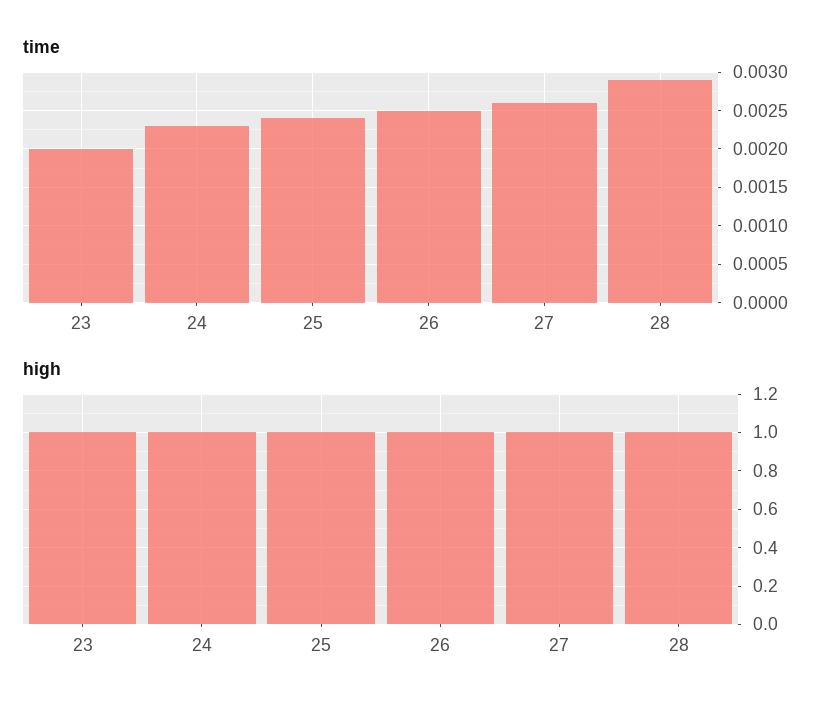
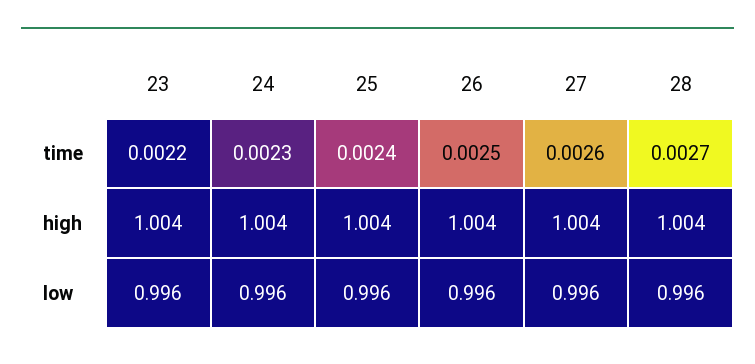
  {
    "time": {
-     "23": 0.002,
+     "23": 0.0022,
      "24": 0.0023,
      "25": 0.0024,
      "26": 0.0025,
      "27": 0.0026,
-     "28": 0.0029
+     "28": 0.0027
    },
    "high": {
      "23": 1.004,
      "24": 1.004,
      "25": 1.004,
      "26": 1.004,
      "27": 1.004,
      "28": 1.004
-   }
+   },
+   "low": {
+     "23": 0.996,
+     "24": 0.996,
+     "25": 0.996,
+     "26": 0.996,
+     "27": 0.996,
+     "28": 0.996
+   }
  }

